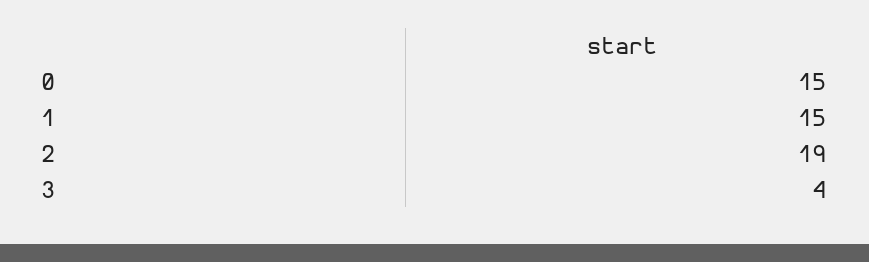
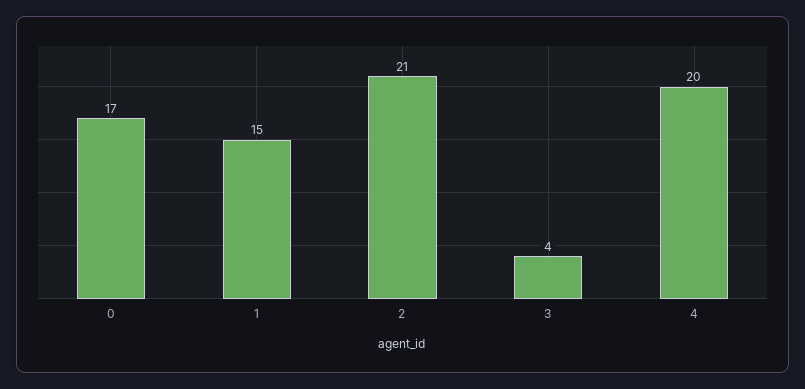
  {
-   "0": 15,
+   "0": 17,
    "1": 15,
-   "2": 19,
+   "2": 21,
-   "3": 4
+   "3": 4,
+   "4": 20
  }

